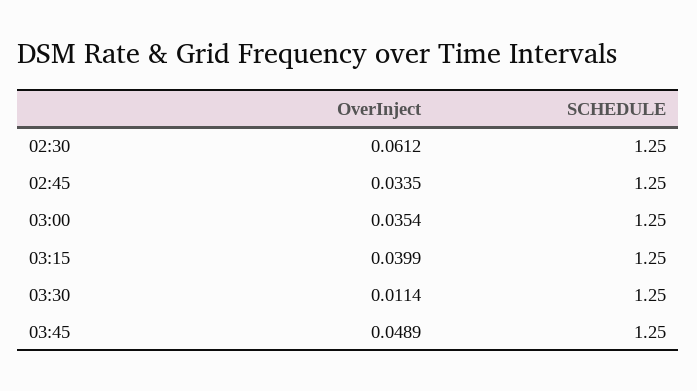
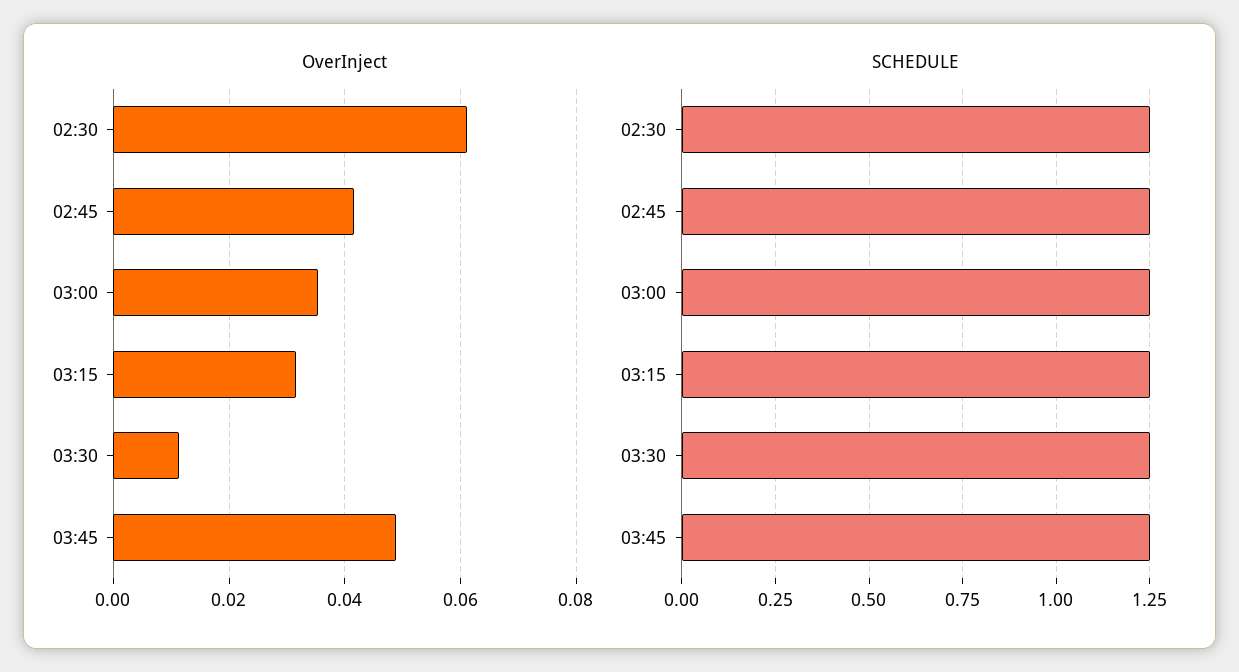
  {
    "OverInject": {
      "02:30": 0.0612,
-     "02:45": 0.0335,
+     "02:45": 0.042,
      "03:00": 0.0354,
-     "03:15": 0.0399,
+     "03:15": 0.032,
      "03:30": 0.0114,
      "03:45": 0.0489
    },
    "SCHEDULE": {
      "02:30": 1.25,
      "02:45": 1.25,
      "03:00": 1.25,
      "03:15": 1.25,
      "03:30": 1.25,
      "03:45": 1.25
    }
  }

